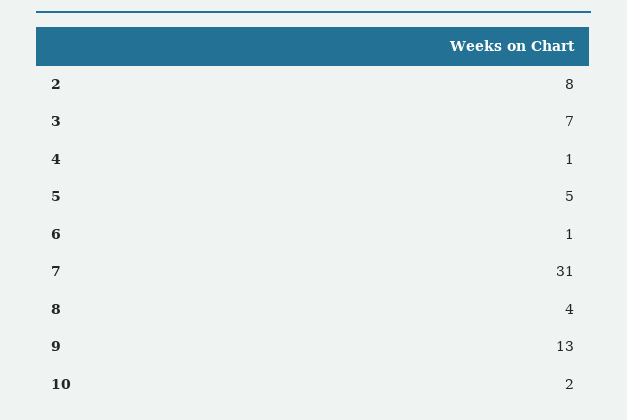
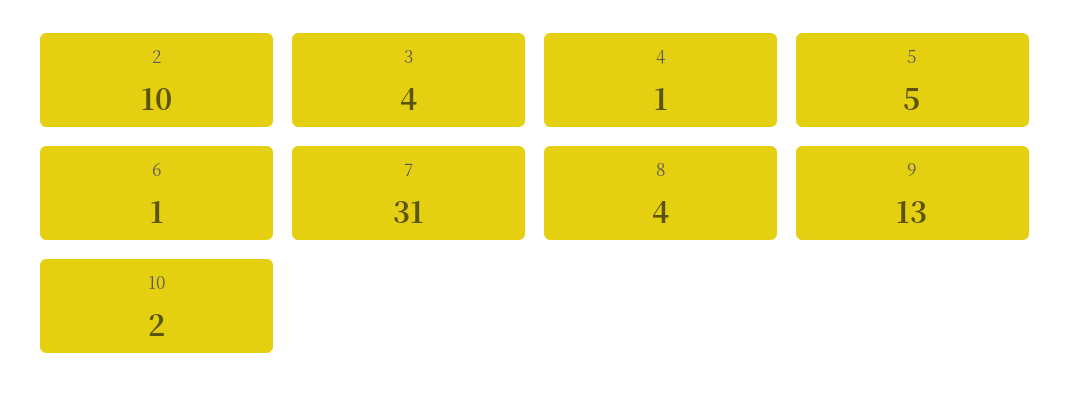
  {
-   "2": 8,
+   "2": 10,
-   "3": 7,
+   "3": 4,
    "4": 1,
    "5": 5,
    "6": 1,
    "7": 31,
    "8": 4,
    "9": 13,
    "10": 2
  }

